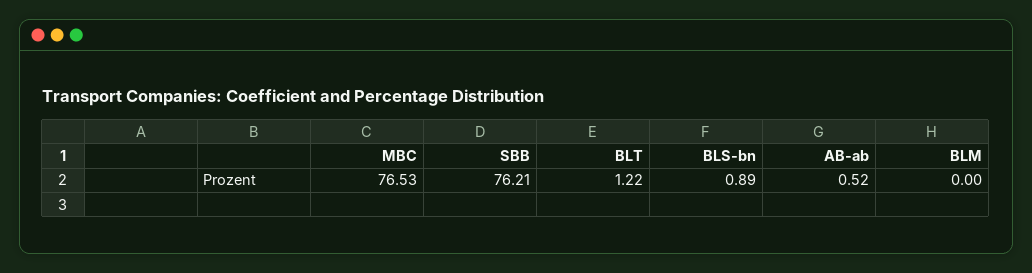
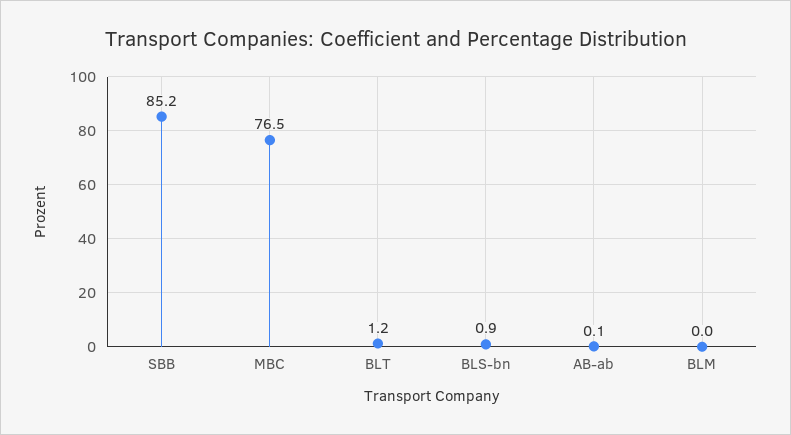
  {
    "MBC": 76.53,
-   "SBB": 76.21,
+   "SBB": 85.2,
    "BLT": 1.22,
    "BLS-bn": 0.89,
-   "AB-ab": 0.52,
+   "AB-ab": 0.1,
    "BLM": 0
  }

